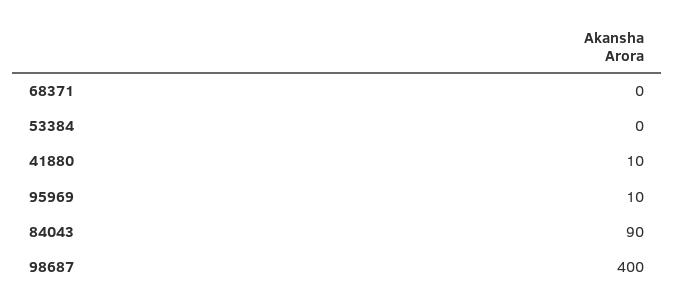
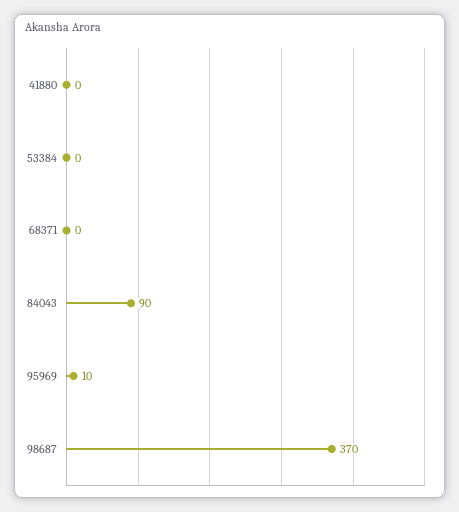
  {
    "68371": 0,
    "53384": 0,
-   "41880": 10,
+   "41880": 0,
    "95969": 10,
    "84043": 90,
-   "98687": 400
+   "98687": 370
  }

